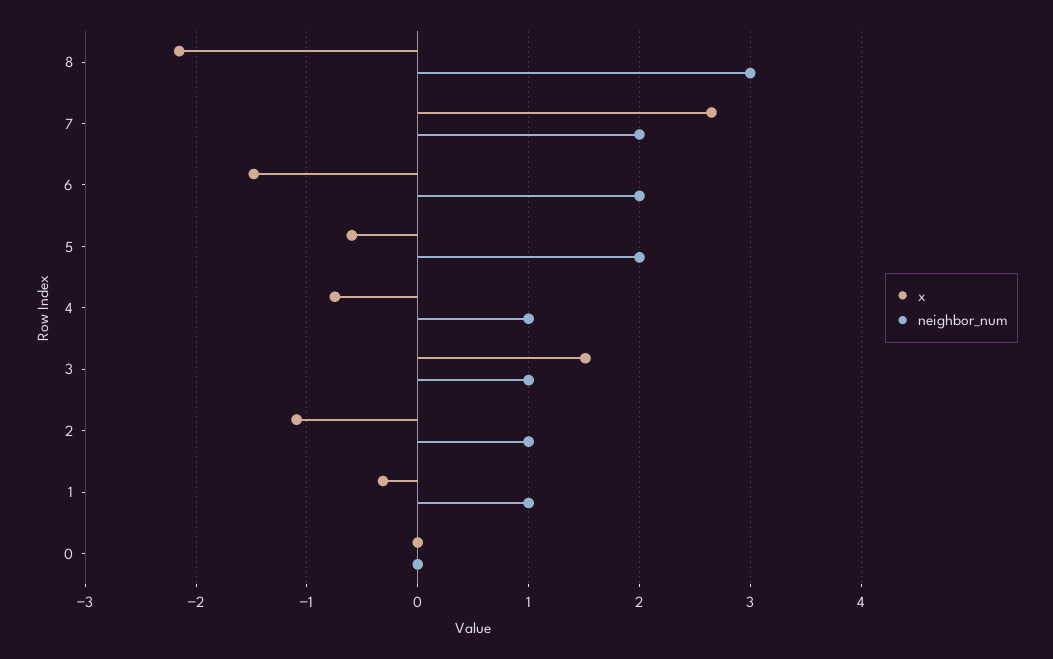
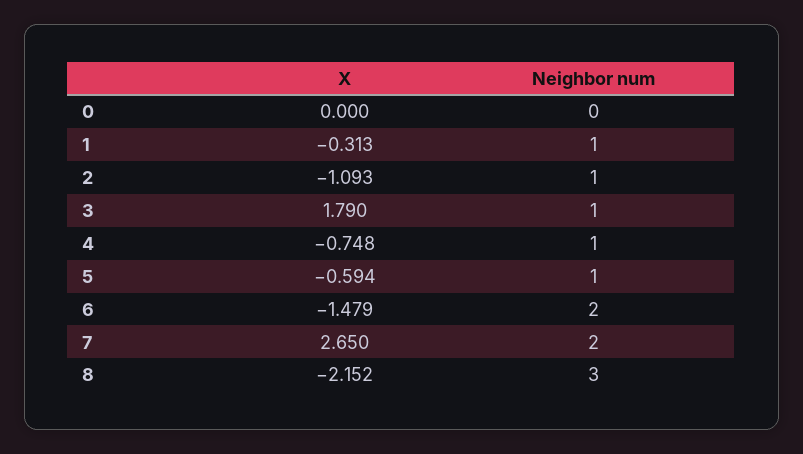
  {
    "x": {
      "8": -2.152,
      "7": 2.65,
      "6": -1.479,
      "5": -0.594,
      "4": -0.748,
-     "3": 1.5,
+     "3": 1.79,
      "2": -1.093,
      "1": -0.313,
      "0": 0
    },
    "neighbor_num": {
      "8": 3,
      "7": 2,
      "6": 2,
-     "5": 2,
+     "5": 1,
      "4": 1,
      "3": 1,
      "2": 1,
      "1": 1,
      "0": 0
    }
  }

